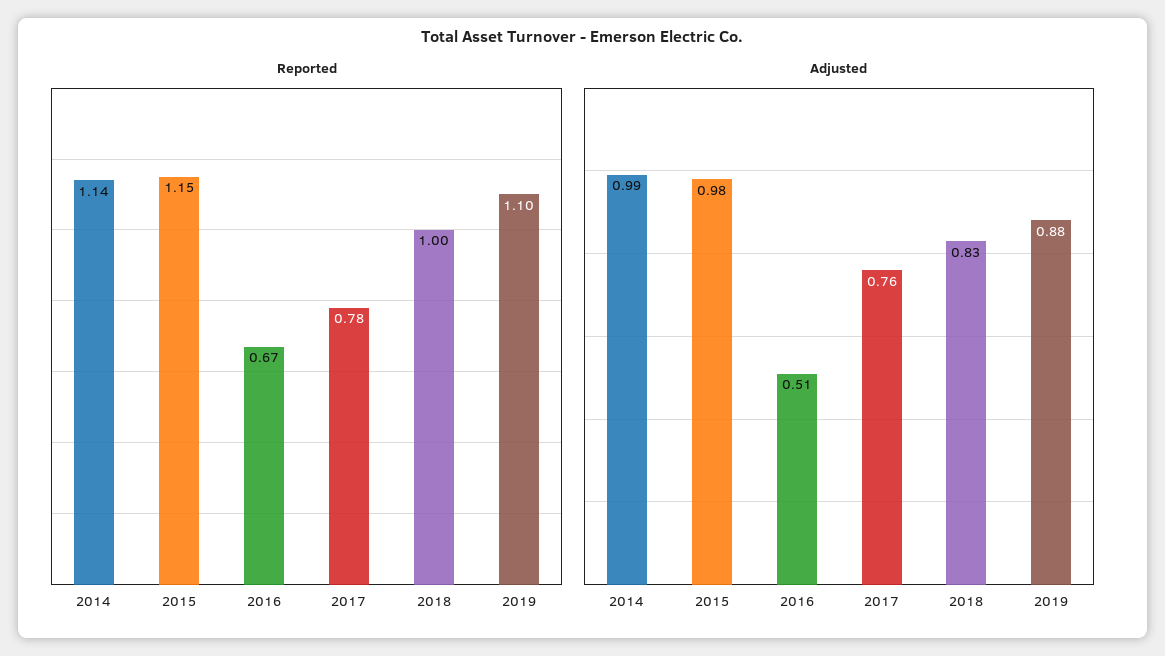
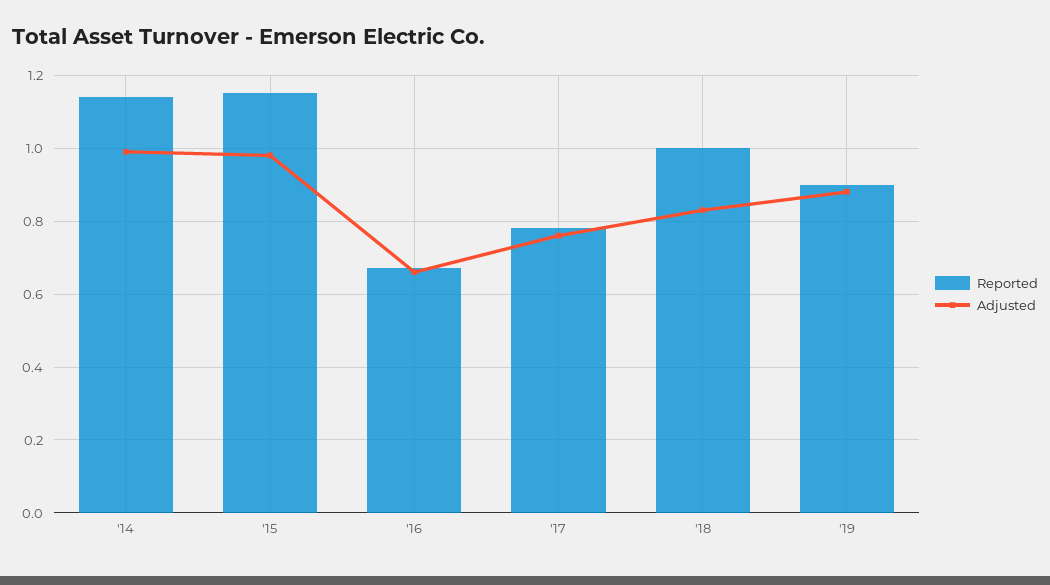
  {
    "Reported": {
      "2014": 1.14,
      "2015": 1.15,
      "2016": 0.67,
      "2017": 0.78,
      "2018": 1,
-     "2019": 1.1
+     "2019": 0.9
    },
    "Adjusted": {
      "2014": 0.99,
      "2015": 0.98,
-     "2016": 0.51,
+     "2016": 0.65,
      "2017": 0.76,
      "2018": 0.83,
      "2019": 0.88
    }
  }

